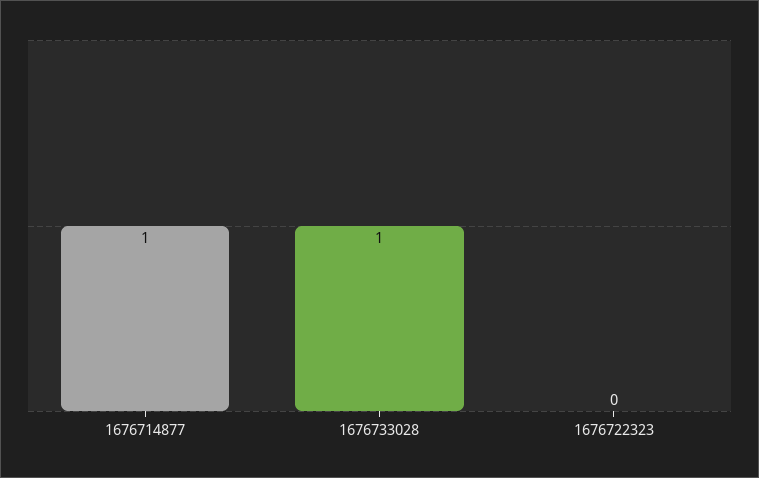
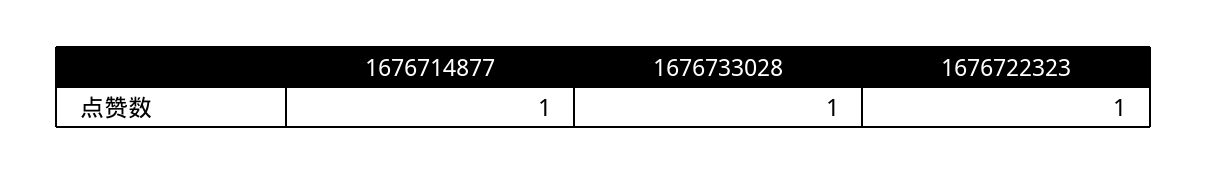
  {
    "1676714877": 1,
    "1676733028": 1,
-   "1676722323": 0
+   "1676722323": 1
  }

